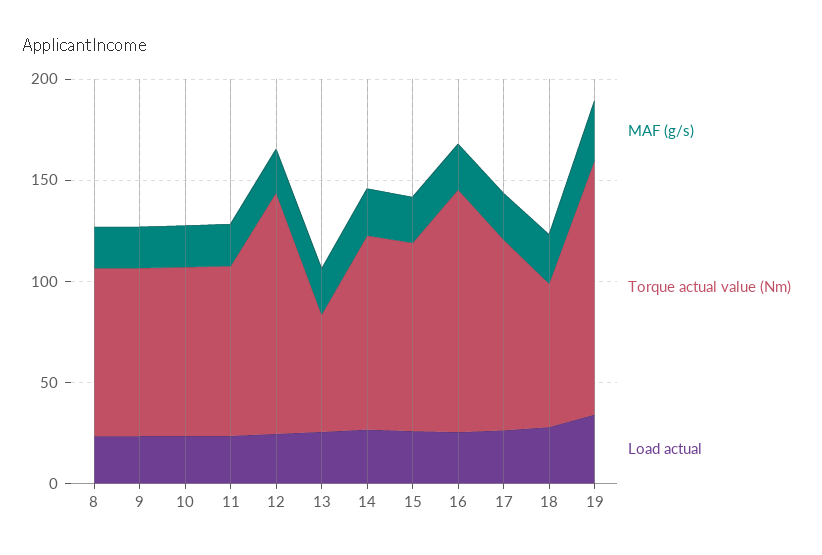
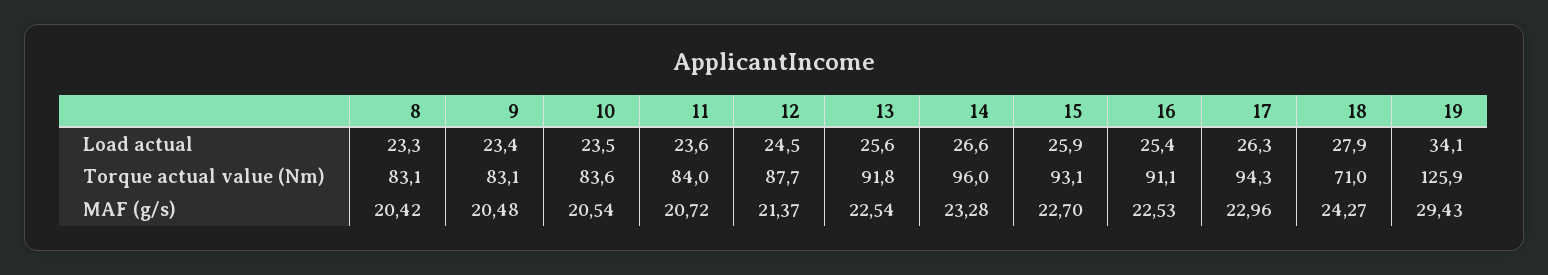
  {
    "MAF (g/s)": {
      "8": 20.42,
      "9": 20.48,
      "10": 20.54,
      "11": 20.72,
      "12": 21.37,
      "13": 22.54,
      "14": 23.28,
      "15": 22.7,
      "16": 22.53,
      "17": 22.96,
      "18": 24.27,
      "19": 29.43
    },
    "Torque actual value (Nm)": {
      "8": 83.1,
      "9": 83.1,
      "10": 83.6,
      "11": 84,
-     "12": 120,
+     "12": 87.7,
-     "13": 60,
+     "13": 91.8,
      "14": 96,
      "15": 93.1,
-     "16": 120,
+     "16": 91.1,
      "17": 94.3,
      "18": 71,
      "19": 125.9
    },
    "Load actual": {
      "8": 23.3,
      "9": 23.4,
      "10": 23.5,
      "11": 23.6,
      "12": 24.5,
      "13": 25.6,
      "14": 26.6,
      "15": 25.9,
      "16": 25.4,
      "17": 26.3,
      "18": 27.9,
      "19": 34.1
    }
  }

